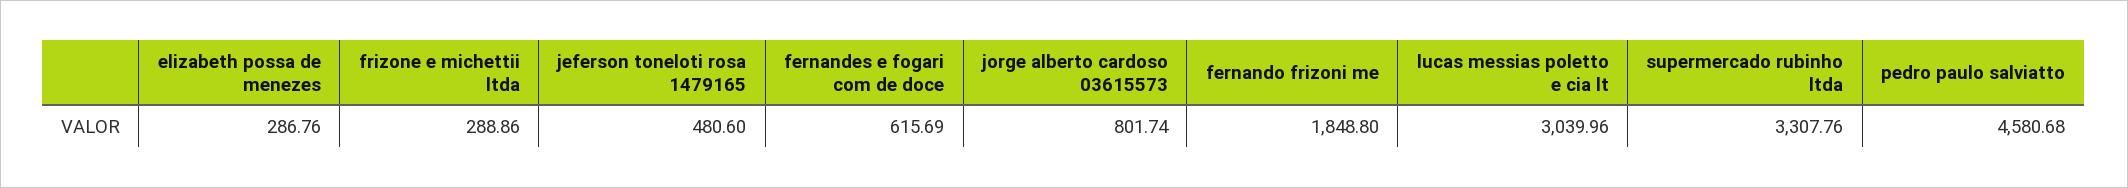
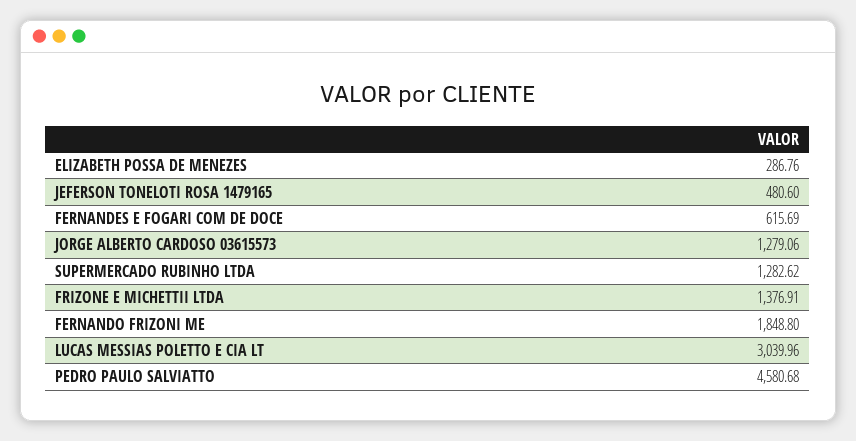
  {
    "elizabeth possa de menezes": 286.76,
-   "frizone e michettii ltda": 288.86,
+   "frizone e michettii ltda": 1376.91,
    "jeferson toneloti rosa 1479165": 480.6,
    "fernandes e fogari com de doce": 615.69,
-   "jorge alberto cardoso 03615573": 801.74,
+   "jorge alberto cardoso 03615573": 1279.06,
    "fernando frizoni me": 1848.8,
    "lucas messias poletto e cia lt": 3039.96,
-   "supermercado rubinho ltda": 3307.76,
+   "supermercado rubinho ltda": 1282.62,
    "pedro paulo salviatto": 4580.68
  }

